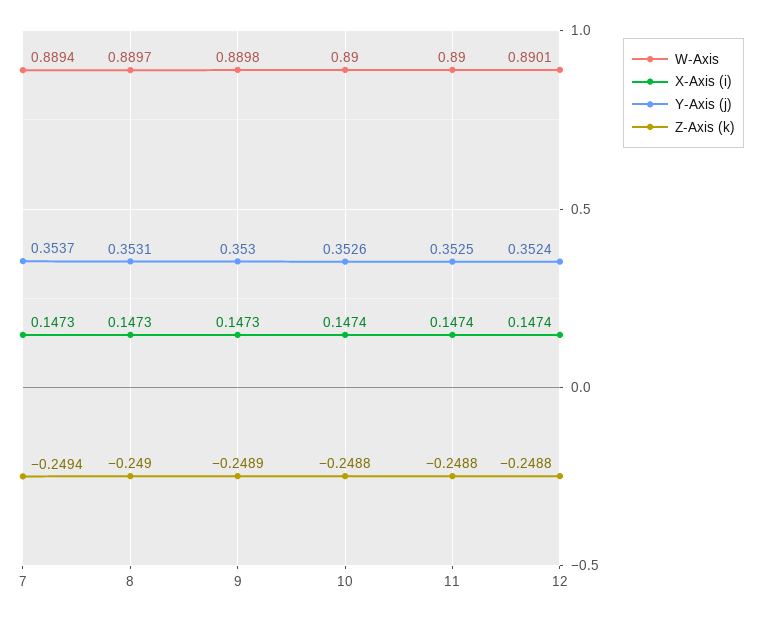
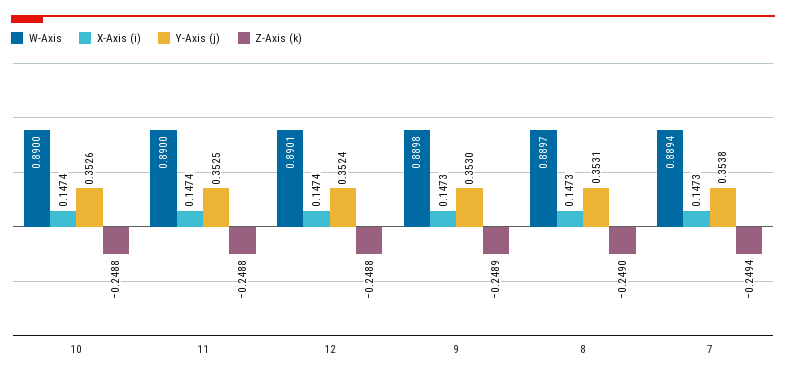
  {
    "W-Axis": {
      "7": 0.8894,
      "8": 0.8897,
      "9": 0.8898,
      "10": 0.89,
      "11": 0.89,
      "12": 0.8901
    },
    "X-Axis (i)": {
      "7": 0.1473,
      "8": 0.1473,
      "9": 0.1473,
      "10": 0.1474,
      "11": 0.1474,
      "12": 0.1474
    },
    "Y-Axis (j)": {
-     "7": 0.3537,
+     "7": 0.3538,
      "8": 0.3531,
      "9": 0.353,
      "10": 0.3526,
      "11": 0.3525,
      "12": 0.3524
    },
    "Z-Axis (k)": {
      "7": -0.2494,
      "8": -0.249,
      "9": -0.2489,
      "10": -0.2488,
      "11": -0.2488,
      "12": -0.2488
    }
  }

